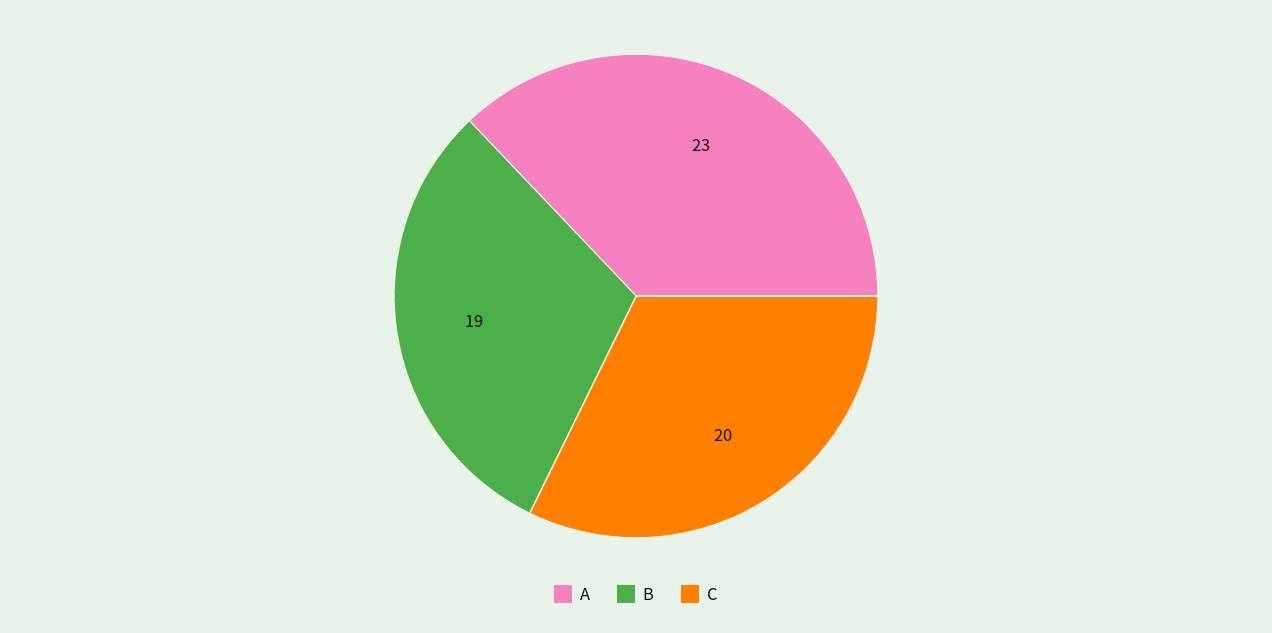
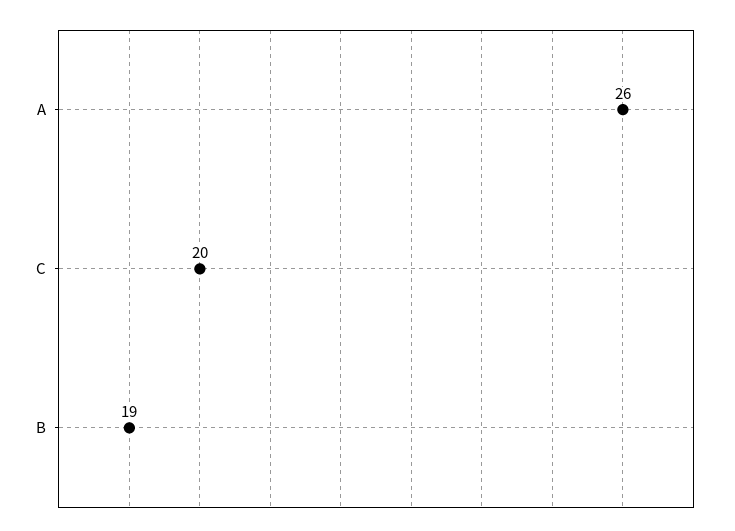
  {
-   "A": 23,
+   "A": 26,
    "B": 19,
    "C": 20
  }

